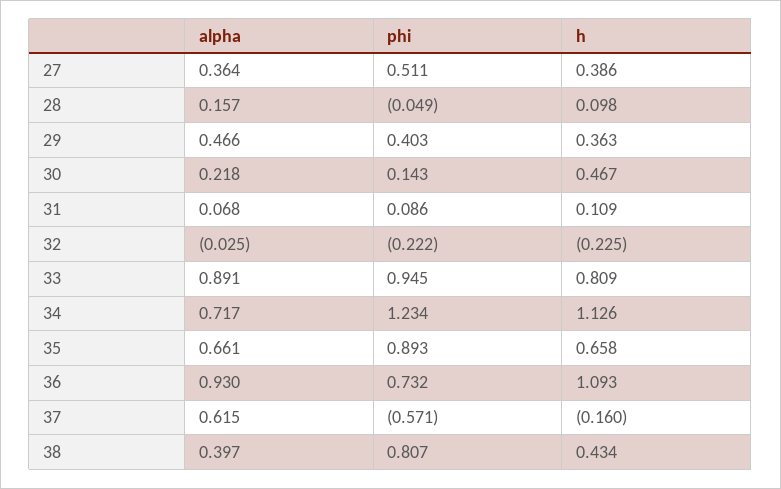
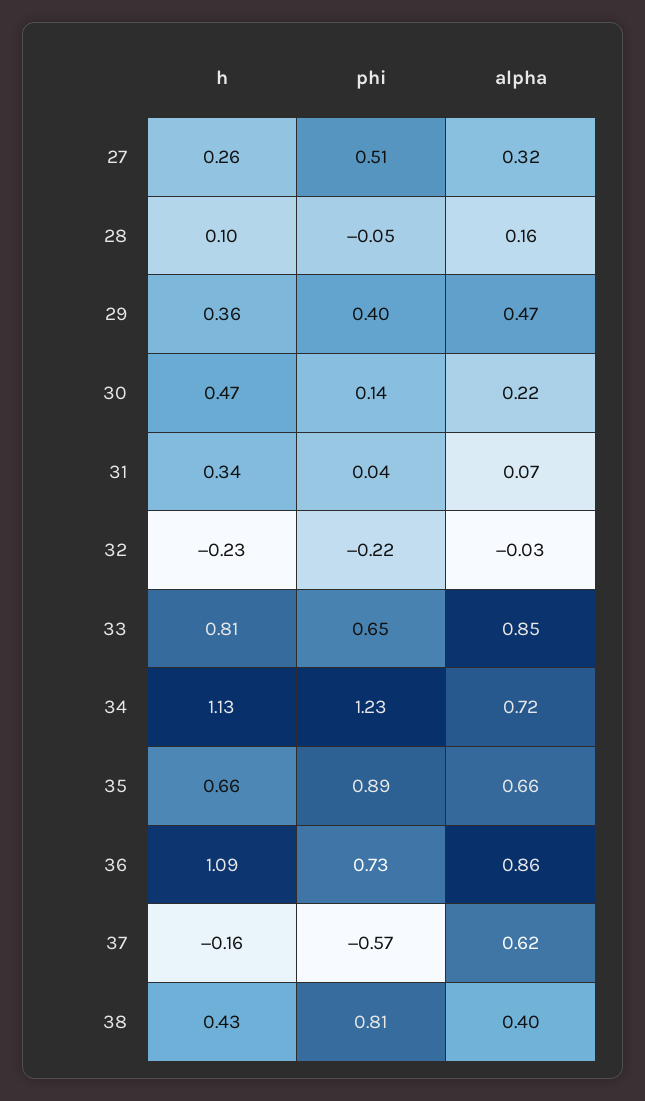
  {
    "alpha": {
-     "27": 0.364,
+     "27": 0.32,
      "28": 0.157,
      "29": 0.466,
      "30": 0.218,
      "31": 0.068,
      "32": -0.025,
-     "33": 0.891,
+     "33": 0.85,
      "34": 0.717,
      "35": 0.661,
-     "36": 0.93,
+     "36": 0.86,
      "37": 0.615,
      "38": 0.397
    },
    "phi": {
      "27": 0.511,
      "28": -0.049,
      "29": 0.403,
      "30": 0.143,
-     "31": 0.086,
+     "31": 0.04,
      "32": -0.222,
-     "33": 0.945,
+     "33": 0.65,
      "34": 1.234,
      "35": 0.893,
      "36": 0.732,
      "37": -0.571,
      "38": 0.807
    },
    "h": {
-     "27": 0.386,
+     "27": 0.26,
      "28": 0.098,
      "29": 0.363,
      "30": 0.467,
-     "31": 0.109,
+     "31": 0.34,
      "32": -0.225,
      "33": 0.809,
      "34": 1.126,
      "35": 0.658,
      "36": 1.093,
      "37": -0.16,
      "38": 0.434
    }
  }

